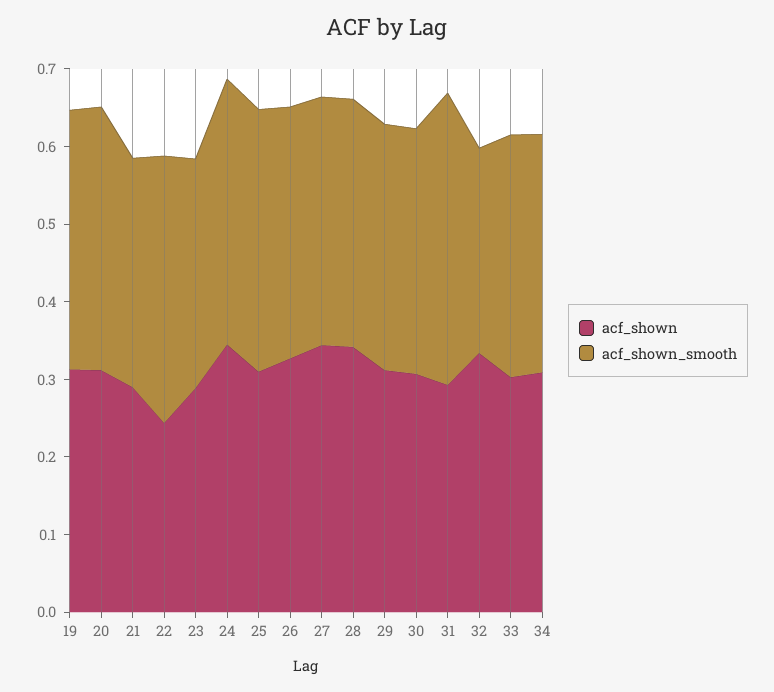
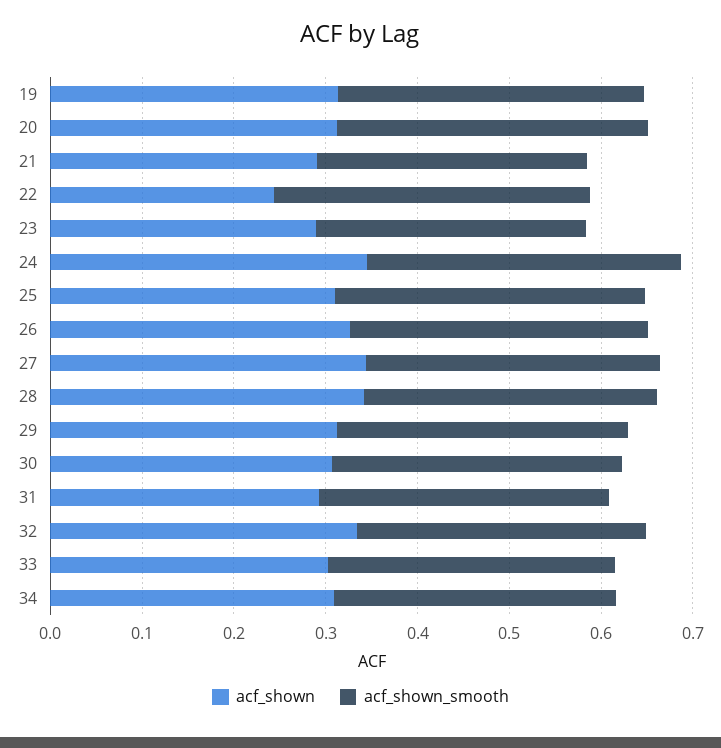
  {
    "acf_shown": {
      "19": 0.32,
      "20": 0.32,
      "21": 0.3,
      "22": 0.24,
      "23": 0.28,
      "24": 0.34,
      "25": 0.32,
      "26": 0.32,
      "27": 0.34,
      "28": 0.34,
      "29": 0.32,
      "30": 0.3,
      "31": 0.3,
      "32": 0.34,
      "33": 0.3,
      "34": 0.3
    },
    "acf_shown_smooth": {
      "19": 0.34,
      "20": 0.34,
      "21": 0.3,
      "22": 0.34,
      "23": 0.3,
      "24": 0.34,
      "25": 0.34,
      "26": 0.32,
      "27": 0.32,
      "28": 0.32,
      "29": 0.32,
      "30": 0.32,
-     "31": 0.38,
+     "31": 0.32,
-     "32": 0.26,
+     "32": 0.32,
      "33": 0.32,
      "34": 0.3
    }
  }

